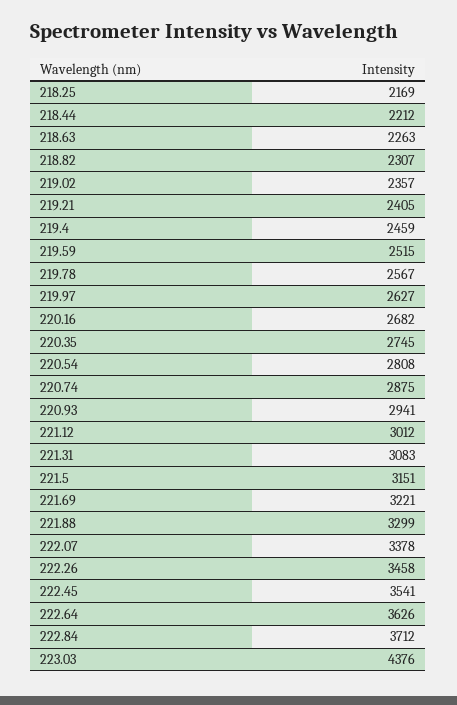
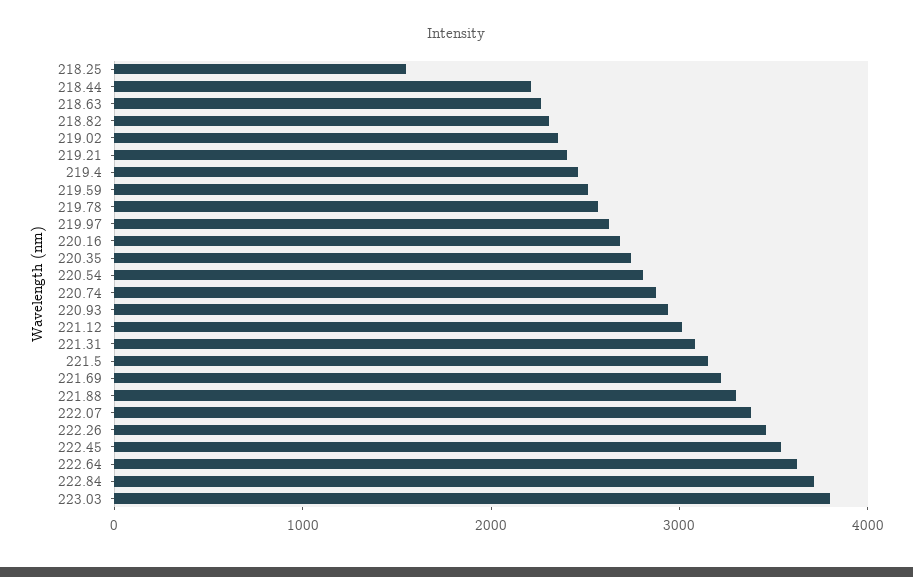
  {
-   "218.25": 2169,
+   "218.25": 1600,
    "218.44": 2212,
    "218.63": 2263,
    "218.82": 2307,
    "219.02": 2357,
    "219.21": 2405,
    "219.4": 2459,
    "219.59": 2515,
    "219.78": 2567,
    "219.97": 2627,
    "220.16": 2682,
    "220.35": 2745,
    "220.54": 2808,
    "220.74": 2875,
    "220.93": 2941,
    "221.12": 3012,
    "221.31": 3083,
    "221.5": 3151,
    "221.69": 3221,
    "221.88": 3299,
    "222.07": 3378,
    "222.26": 3458,
    "222.45": 3541,
    "222.64": 3626,
    "222.84": 3712,
-   "223.03": 4376
+   "223.03": 3800
  }

